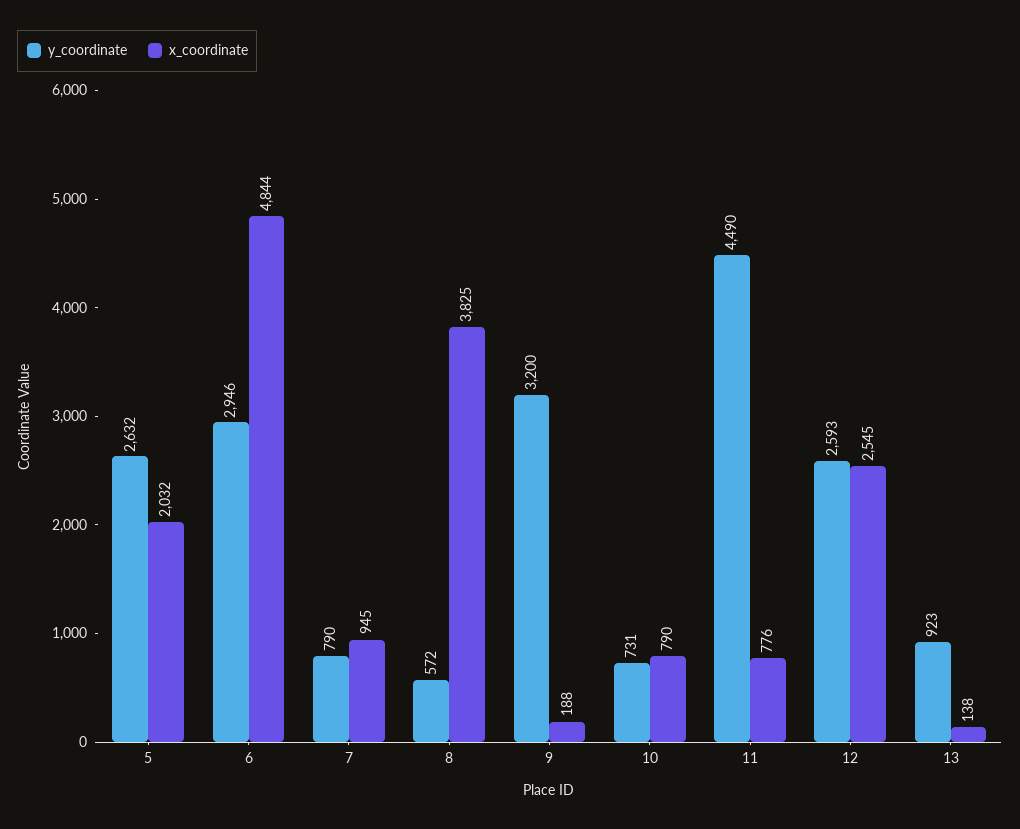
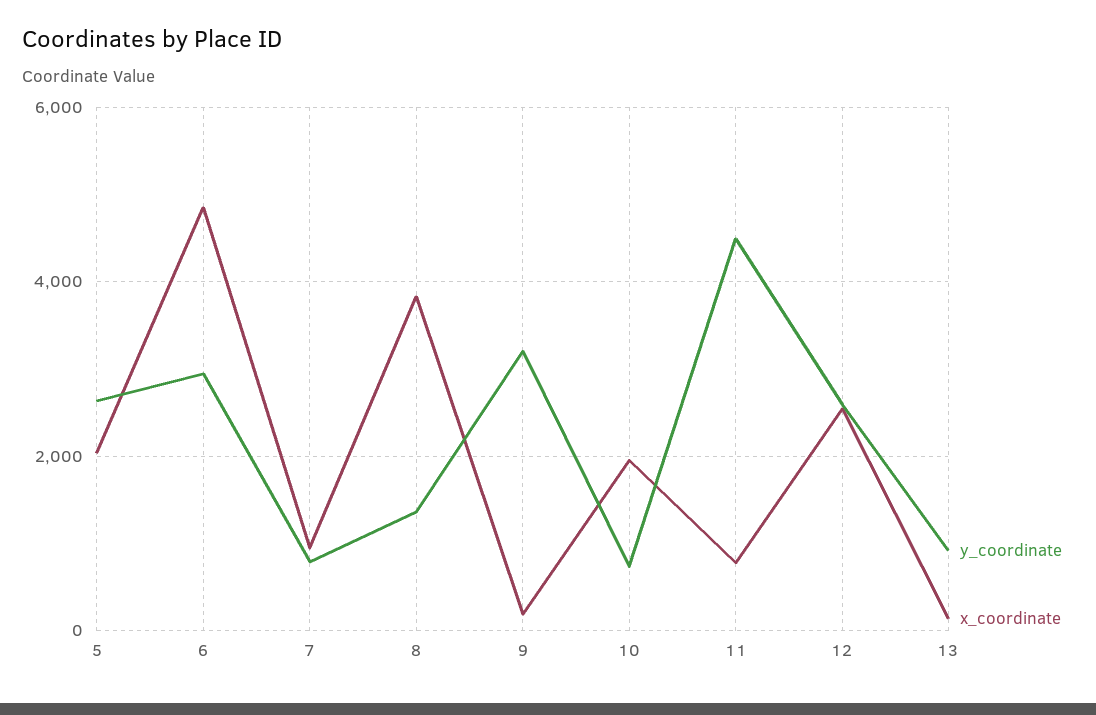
  {
    "y_coordinate": {
      "5": 2632,
      "6": 2946,
      "7": 790,
-     "8": 572,
+     "8": 1400,
      "9": 3200,
      "10": 731,
      "11": 4490,
      "12": 2593,
      "13": 923
    },
    "x_coordinate": {
      "5": 2032,
      "6": 4844,
      "7": 945,
      "8": 3825,
      "9": 188,
-     "10": 790,
+     "10": 2000,
      "11": 776,
      "12": 2545,
      "13": 138
    }
  }

